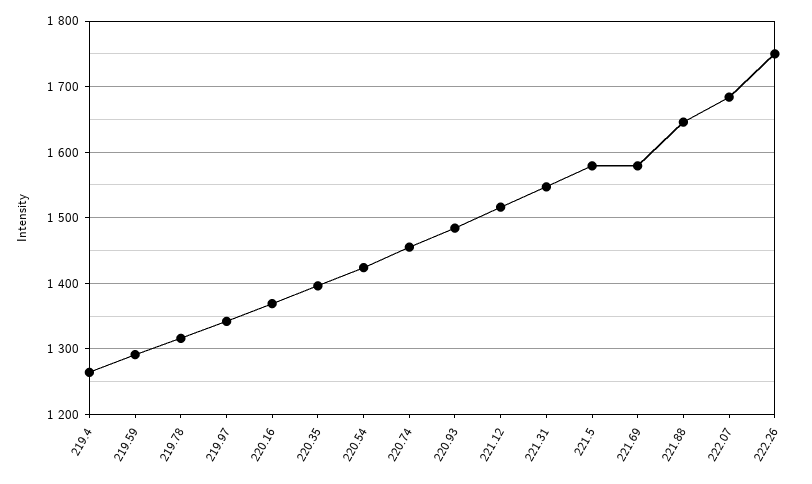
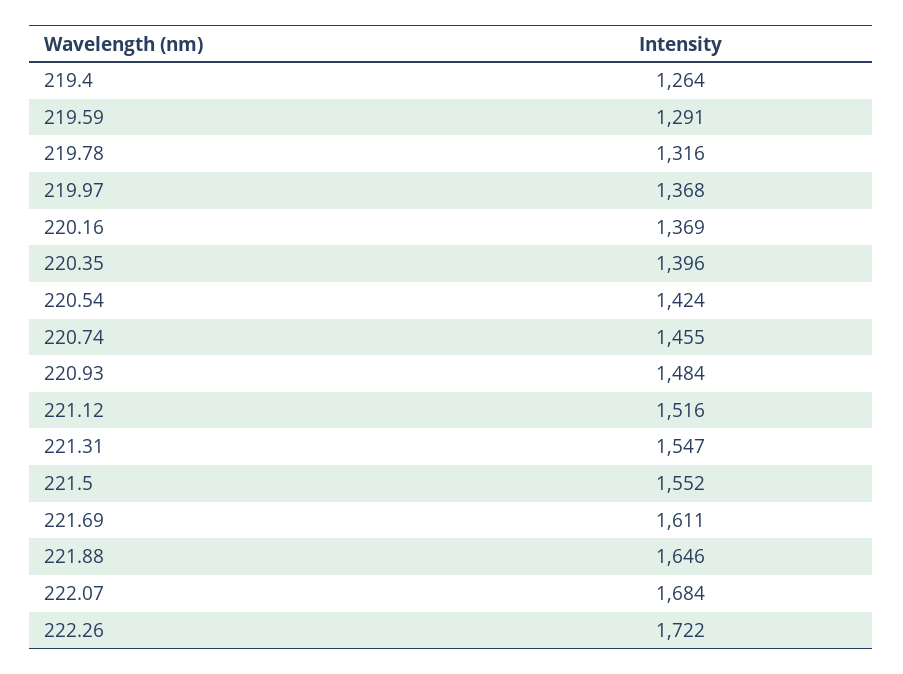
  {
    "219.4": 1264,
    "219.59": 1291,
    "219.78": 1316,
-   "219.97": 1340,
+   "219.97": 1368,
    "220.16": 1369,
    "220.35": 1396,
    "220.54": 1424,
    "220.74": 1455,
    "220.93": 1484,
    "221.12": 1516,
    "221.31": 1547,
-   "221.5": 1580,
+   "221.5": 1552,
-   "221.69": 1580,
+   "221.69": 1611,
    "221.88": 1646,
    "222.07": 1684,
-   "222.26": 1750
+   "222.26": 1722
  }

